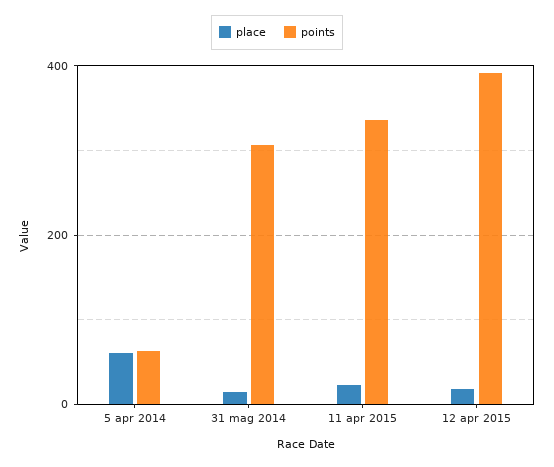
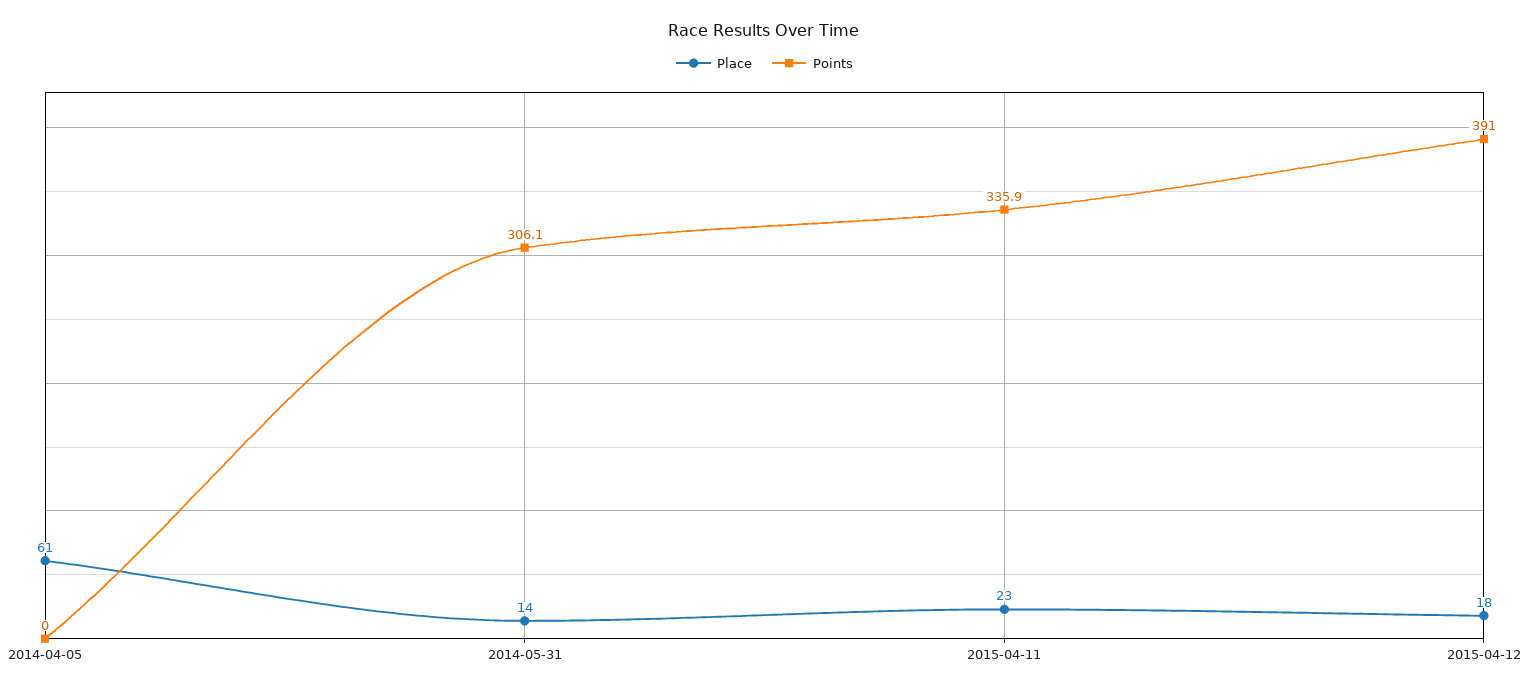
  {
    "place": {
      "5 apr 2014": 61,
      "31 mag 2014": 14,
      "11 apr 2015": 23,
      "12 apr 2015": 18
    },
    "points": {
-     "5 apr 2014": 60,
+     "5 apr 2014": 0,
      "31 mag 2014": 306.1,
      "11 apr 2015": 335.9,
      "12 apr 2015": 391
    }
  }

